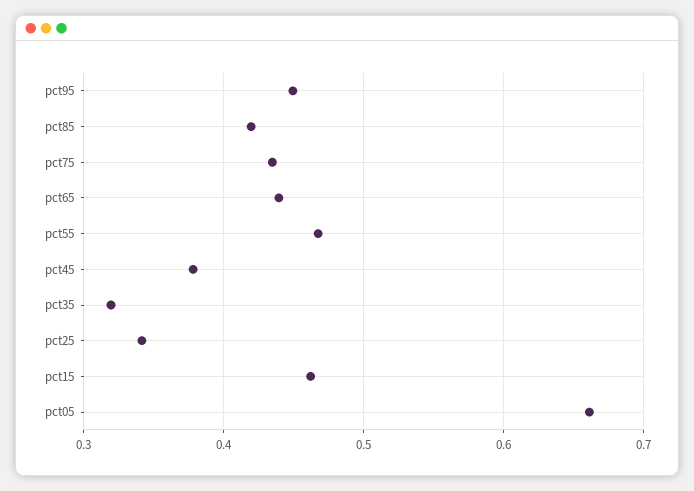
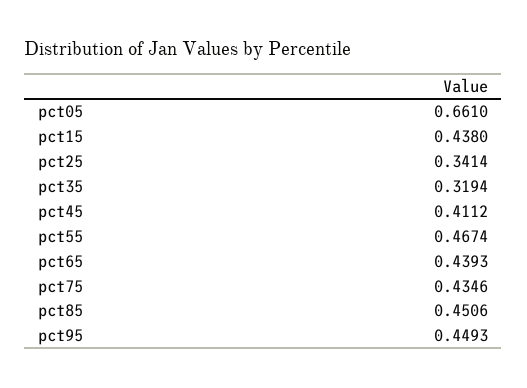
  {
    "pct95": 0.4493,
-   "pct85": 0.42,
+   "pct85": 0.4506,
    "pct75": 0.4346,
    "pct65": 0.4393,
    "pct55": 0.4674,
-   "pct45": 0.38,
+   "pct45": 0.4112,
    "pct35": 0.3194,
    "pct25": 0.3414,
-   "pct15": 0.46,
+   "pct15": 0.438,
    "pct05": 0.661
  }

